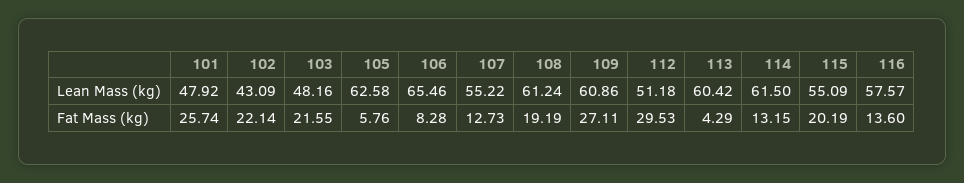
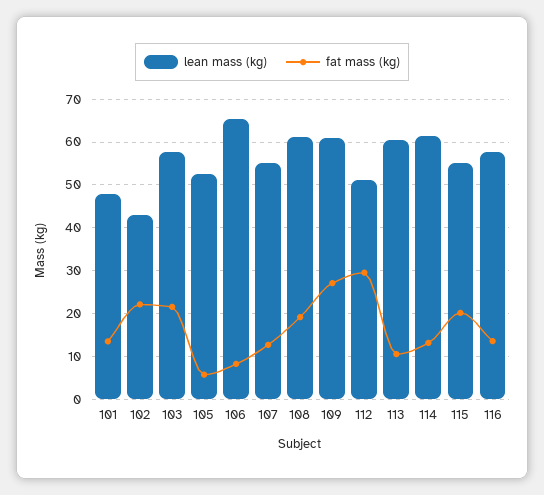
  {
    "Lean Mass (kg)": {
      "101": 47.92,
      "102": 43.09,
-     "103": 48.16,
+     "103": 58,
-     "105": 62.58,
+     "105": 52,
      "106": 65.46,
      "107": 55.22,
      "108": 61.24,
      "109": 60.86,
      "112": 51.18,
      "113": 60.42,
      "114": 61.5,
      "115": 55.09,
      "116": 57.57
    },
    "Fat Mass (kg)": {
-     "101": 25.74,
+     "101": 14,
      "102": 22.14,
      "103": 21.55,
      "105": 5.76,
      "106": 8.28,
      "107": 12.73,
      "108": 19.19,
      "109": 27.11,
      "112": 29.53,
-     "113": 4.29,
+     "113": 10,
      "114": 13.15,
      "115": 20.19,
      "116": 13.6
    }
  }

